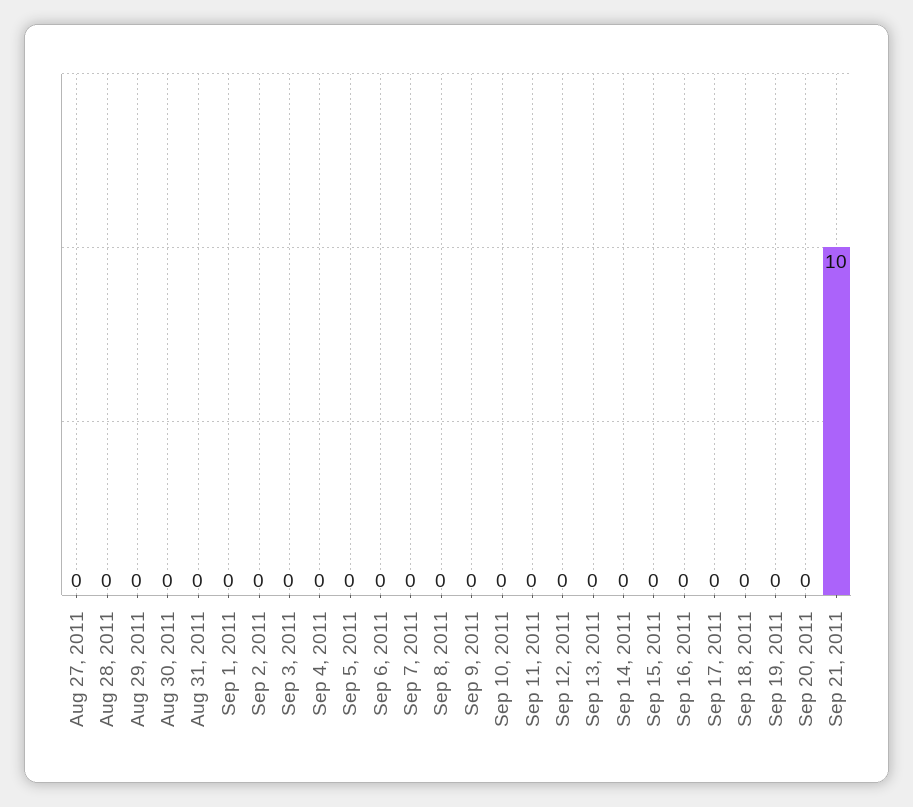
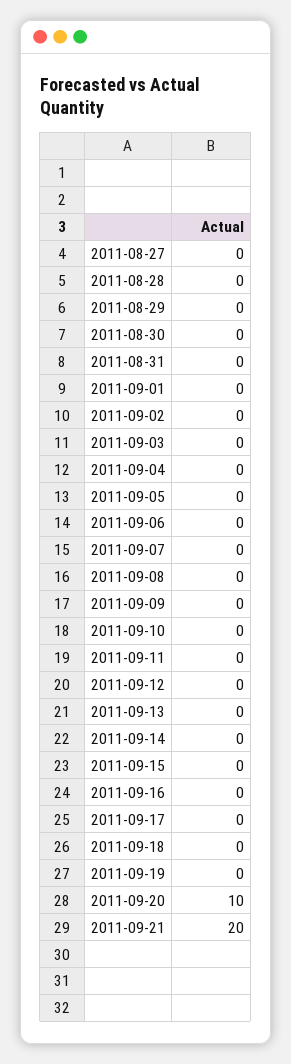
  {
    "Aug 27, 2011": 0,
    "Aug 28, 2011": 0,
    "Aug 29, 2011": 0,
    "Aug 30, 2011": 0,
    "Aug 31, 2011": 0,
    "Sep 1, 2011": 0,
    "Sep 2, 2011": 0,
    "Sep 3, 2011": 0,
    "Sep 4, 2011": 0,
    "Sep 5, 2011": 0,
    "Sep 6, 2011": 0,
    "Sep 7, 2011": 0,
    "Sep 8, 2011": 0,
    "Sep 9, 2011": 0,
    "Sep 10, 2011": 0,
    "Sep 11, 2011": 0,
    "Sep 12, 2011": 0,
    "Sep 13, 2011": 0,
    "Sep 14, 2011": 0,
    "Sep 15, 2011": 0,
    "Sep 16, 2011": 0,
    "Sep 17, 2011": 0,
    "Sep 18, 2011": 0,
    "Sep 19, 2011": 0,
-   "Sep 20, 2011": 0,
+   "Sep 20, 2011": 10,
-   "Sep 21, 2011": 10
+   "Sep 21, 2011": 20
  }

